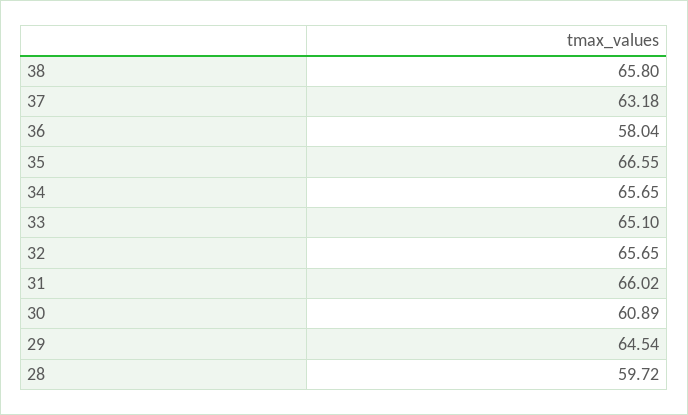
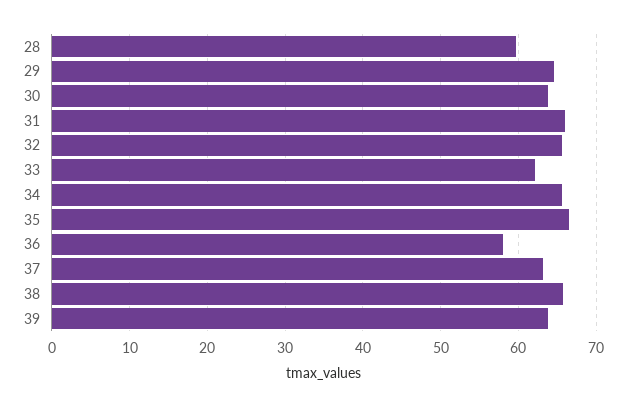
  {
    "38": 65.8,
    "37": 63.18,
    "36": 58.04,
    "35": 66.55,
    "34": 65.65,
-   "33": 65.1,
+   "33": 62,
    "32": 65.65,
    "31": 66.02,
-   "30": 60.89,
+   "30": 64,
    "29": 64.54,
-   "28": 59.72
+   "28": 59.72,
+   "39": 64
  }

